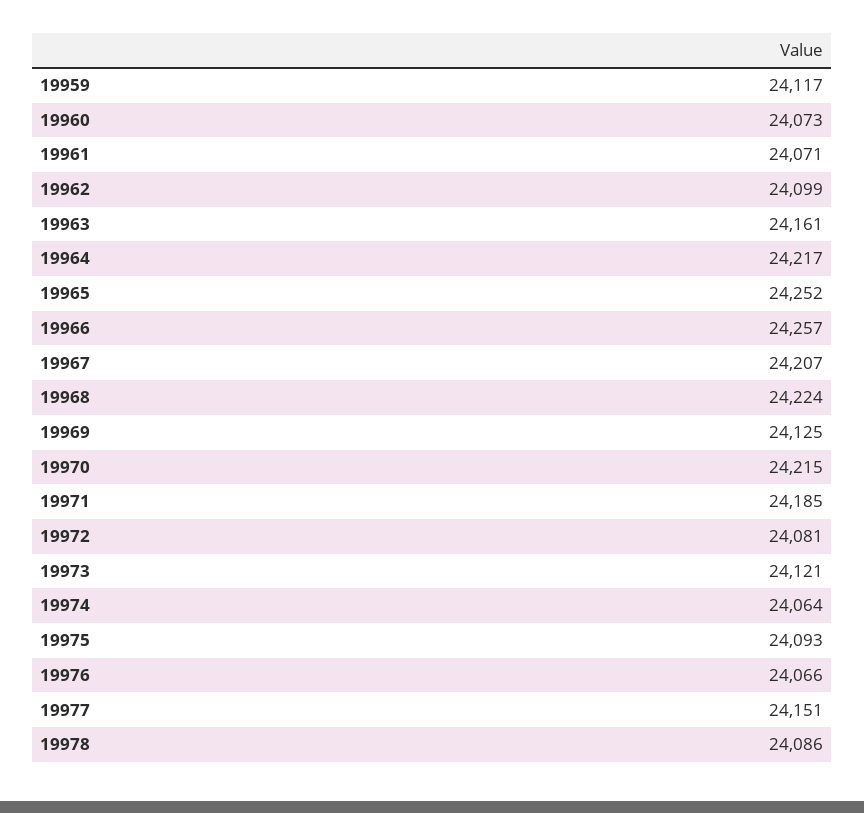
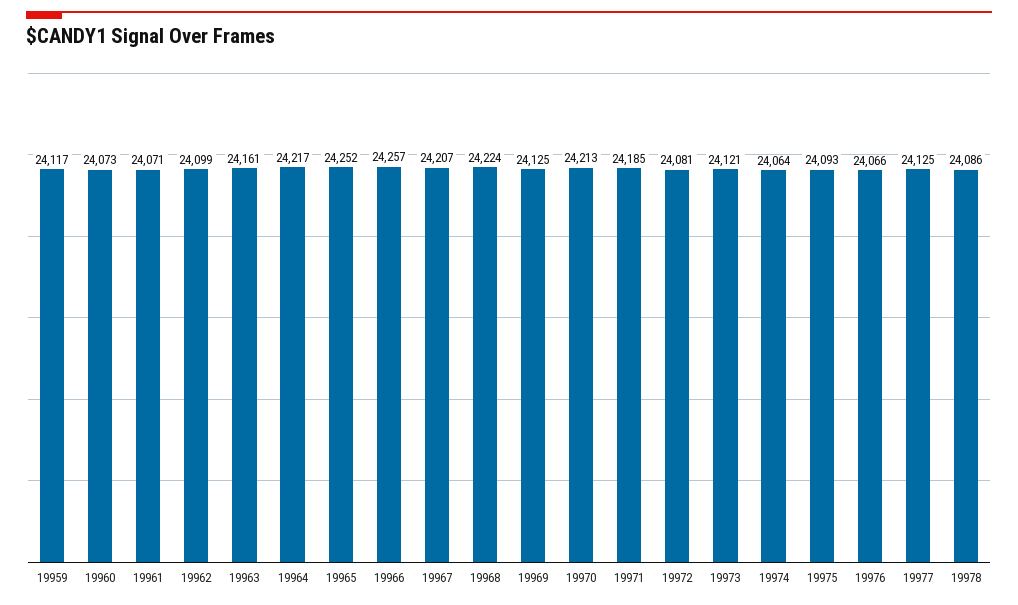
  {
    "19959": 24117,
    "19960": 24073,
    "19961": 24071,
    "19962": 24099,
    "19963": 24161,
    "19964": 24217,
    "19965": 24252,
    "19966": 24257,
    "19967": 24207,
    "19968": 24224,
    "19969": 24125,
-   "19970": 24215,
+   "19970": 24213,
    "19971": 24185,
    "19972": 24081,
    "19973": 24121,
    "19974": 24064,
    "19975": 24093,
    "19976": 24066,
-   "19977": 24151,
+   "19977": 24125,
    "19978": 24086
  }

